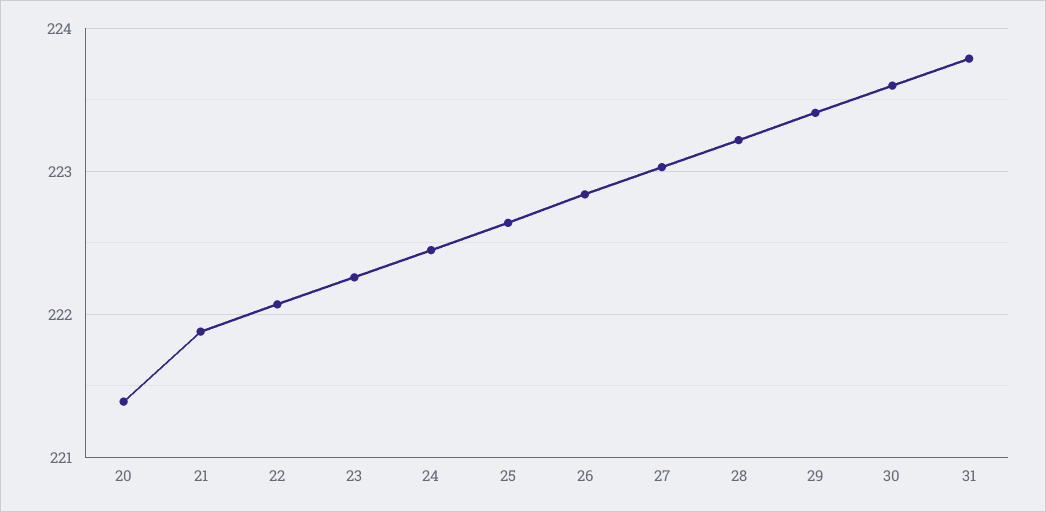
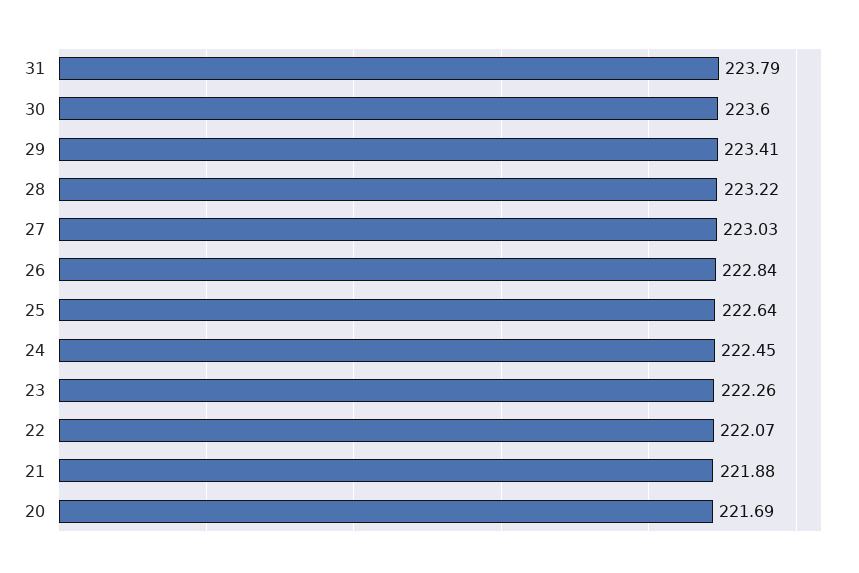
  {
-   "20": 221.4,
+   "20": 221.69,
    "21": 221.88,
    "22": 222.07,
    "23": 222.26,
    "24": 222.45,
    "25": 222.64,
    "26": 222.84,
    "27": 223.03,
    "28": 223.22,
    "29": 223.41,
    "30": 223.6,
    "31": 223.79
  }

